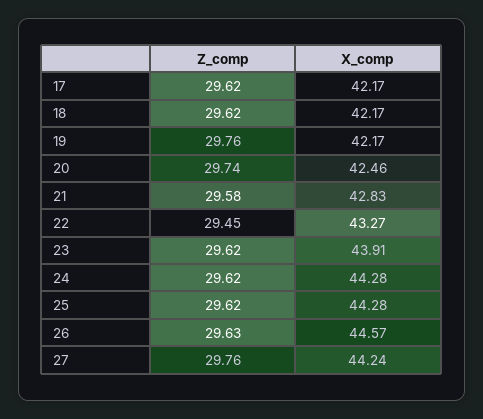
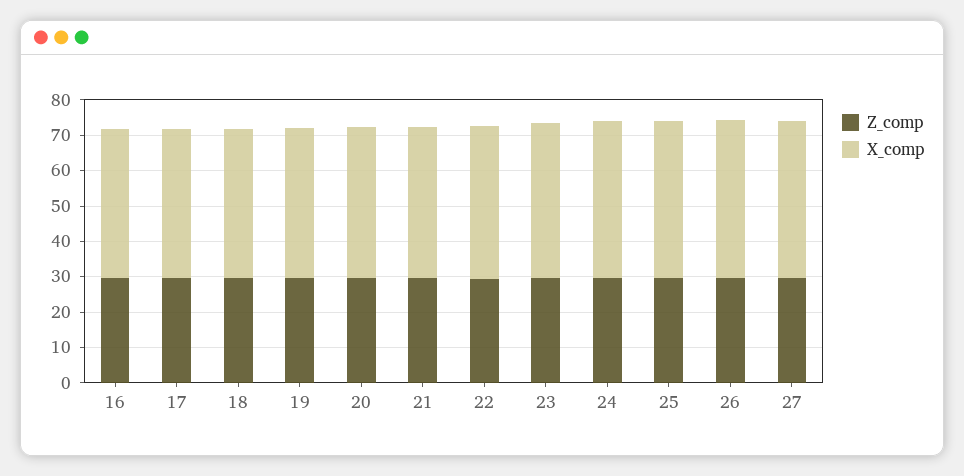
  {
    "Z_comp": {
      "17": 29.62,
      "18": 29.62,
      "19": 29.76,
      "20": 29.74,
      "21": 29.58,
      "22": 29.45,
      "23": 29.62,
      "24": 29.62,
      "25": 29.62,
      "26": 29.63,
-     "27": 29.76
+     "27": 29.76,
+     "16": 30
    },
    "X_comp": {
      "17": 42.17,
      "18": 42.17,
      "19": 42.17,
      "20": 42.46,
      "21": 42.83,
      "22": 43.27,
      "23": 43.91,
      "24": 44.28,
      "25": 44.28,
      "26": 44.57,
-     "27": 44.24
+     "27": 44.24,
+     "16": 42.5
    }
  }

